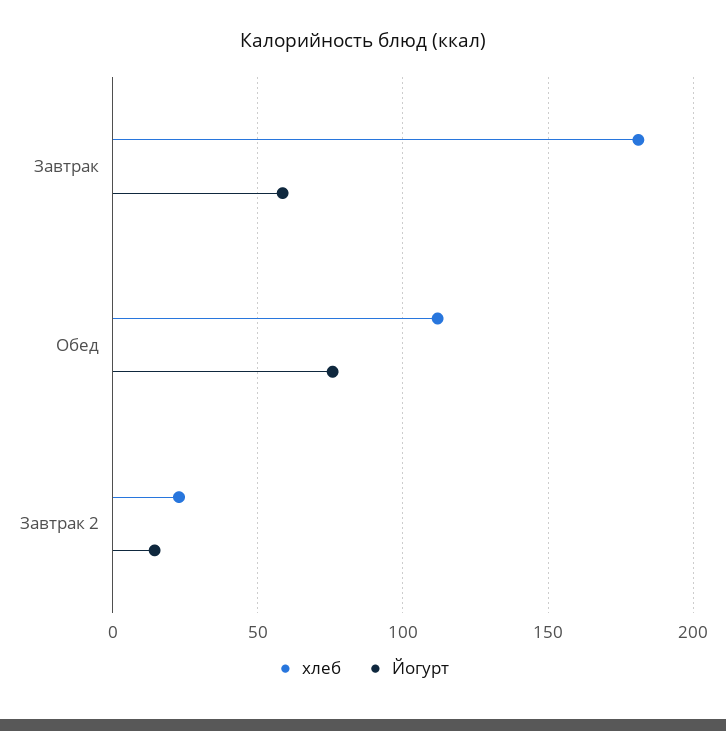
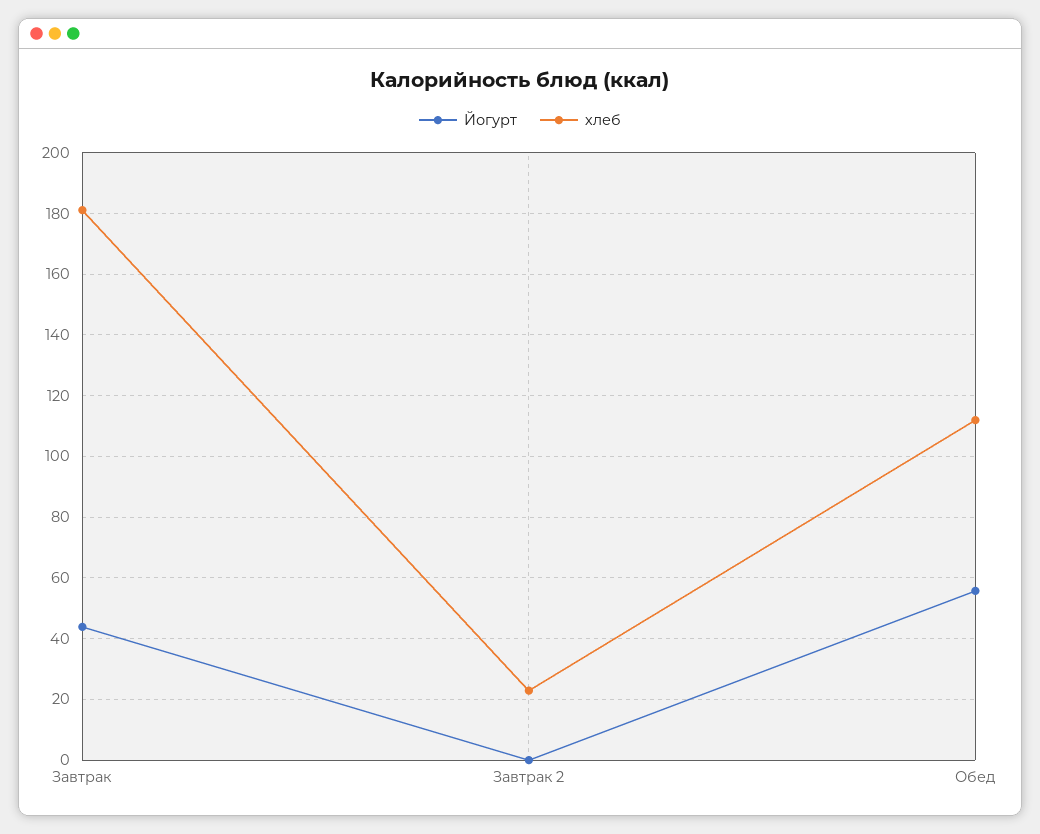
  {
    "хлеб": {
      "Завтрак": 182,
      "Обед": 112,
      "Завтрак 2": 22
    },
    "Йогурт": {
-     "Завтрак": 60,
+     "Завтрак": 44,
-     "Обед": 75,
+     "Обед": 56,
-     "Завтрак 2": 15
+     "Завтрак 2": 0
    }
  }

